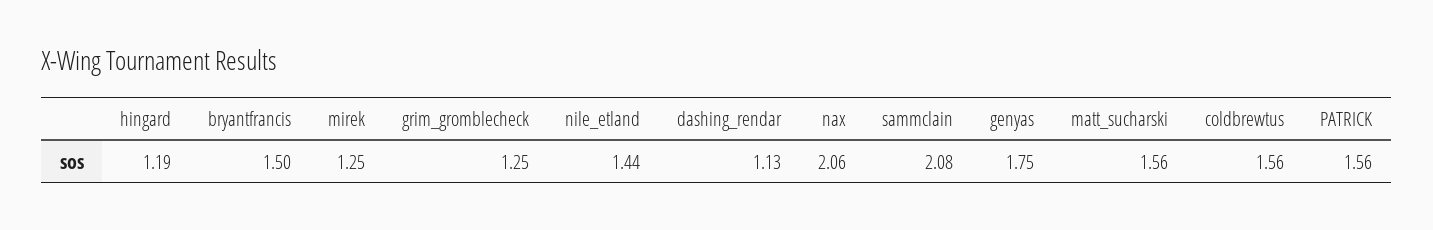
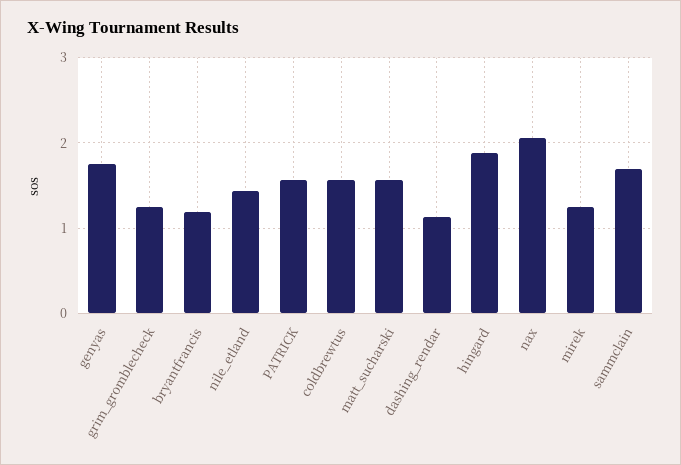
  {
-   "hingard": 1.19,
+   "hingard": 1.9,
-   "bryantfrancis": 1.5,
+   "bryantfrancis": 1.2,
    "mirek": 1.25,
    "grim_gromblecheck": 1.25,
    "nile_etland": 1.44,
    "dashing_rendar": 1.13,
    "nax": 2.06,
-   "sammclain": 2.08,
+   "sammclain": 1.7,
    "genyas": 1.75,
    "matt_sucharski": 1.56,
    "coldbrewtus": 1.56,
    "PATRICK": 1.56
  }

